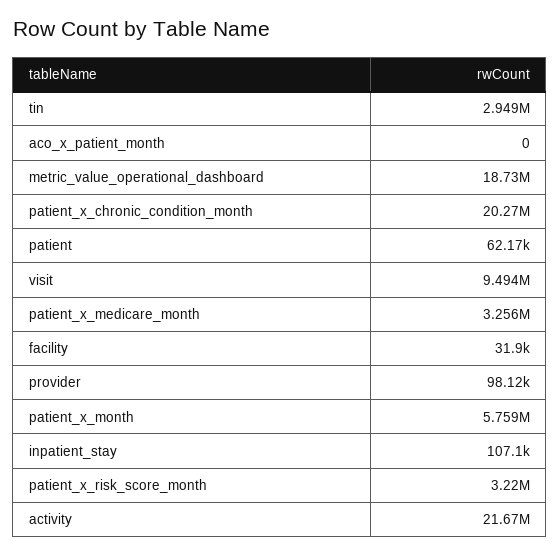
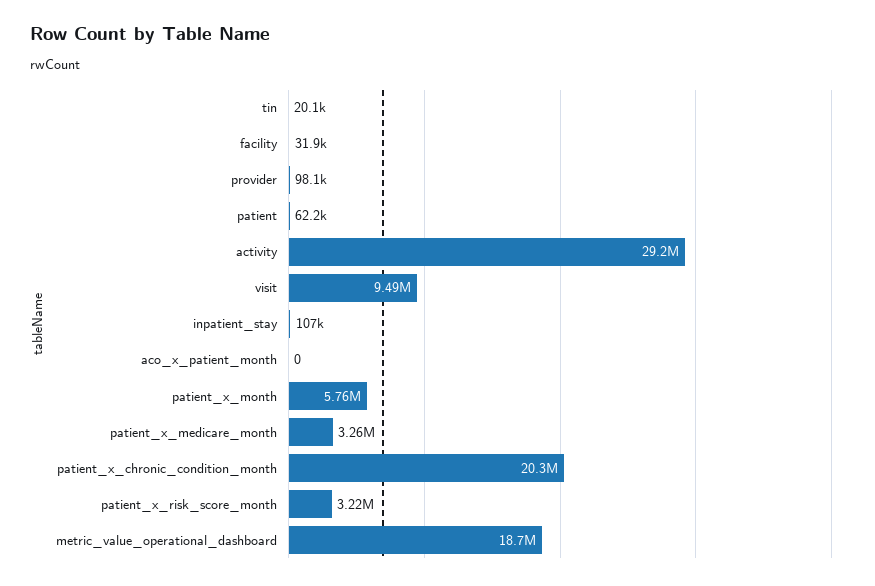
  {
-   "tin": 2949000,
+   "tin": 20100,
    "aco_x_patient_month": 0,
    "metric_value_operational_dashboard": 18730000,
    "patient_x_chronic_condition_month": 20270000,
    "patient": 62170,
    "visit": 9494000,
    "patient_x_medicare_month": 3256000,
    "facility": 31900,
    "provider": 98120,
    "patient_x_month": 5759000,
    "inpatient_stay": 107100,
    "patient_x_risk_score_month": 3220000,
-   "activity": 21670000
+   "activity": 29200000
  }

